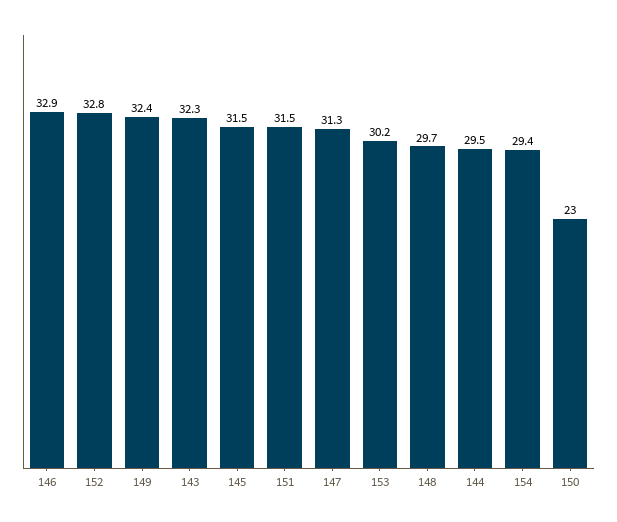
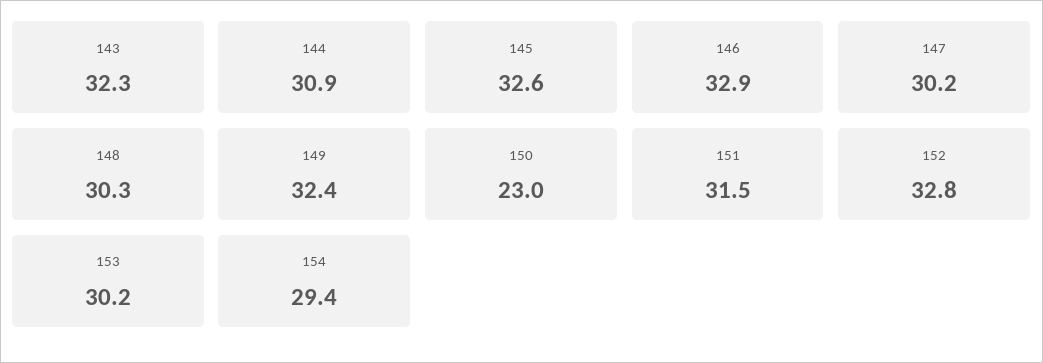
  {
    "146": 32.9,
    "152": 32.8,
    "149": 32.4,
    "143": 32.3,
-   "145": 31.5,
+   "145": 32.6,
    "151": 31.5,
-   "147": 31.3,
+   "147": 30.2,
    "153": 30.2,
-   "148": 29.7,
+   "148": 30.3,
-   "144": 29.5,
+   "144": 30.9,
    "154": 29.4,
    "150": 23
  }

